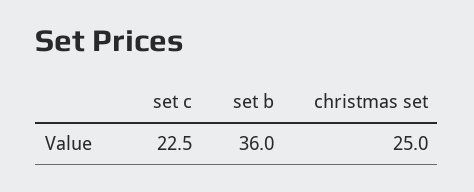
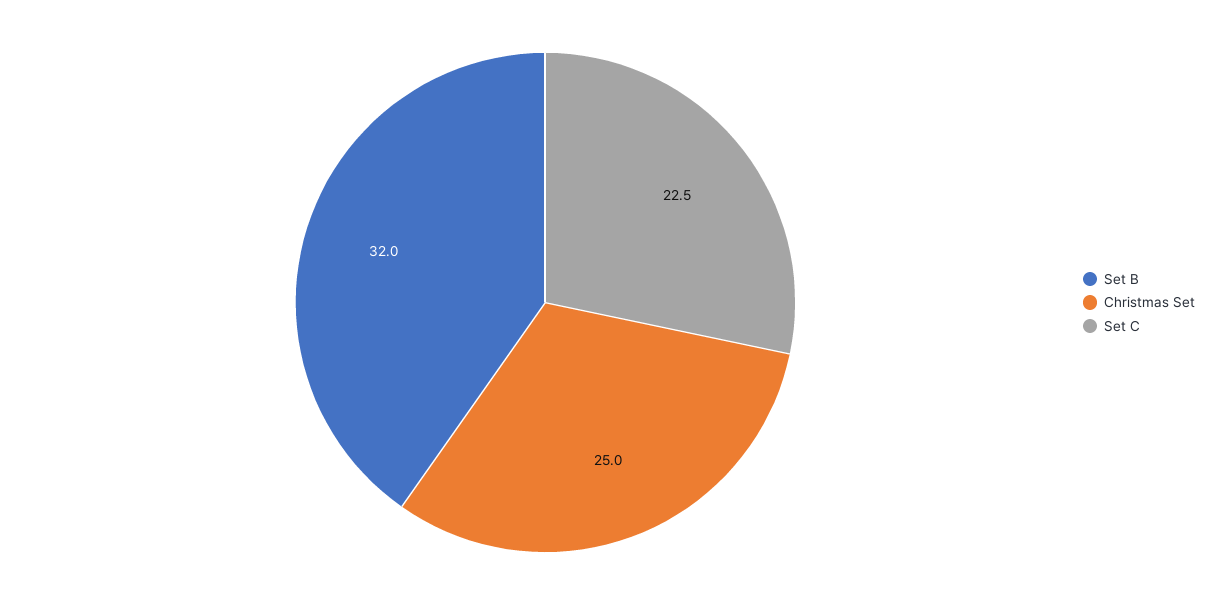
  {
    "set c": 22.5,
-   "set b": 36,
+   "set b": 32,
    "christmas set": 25
  }

